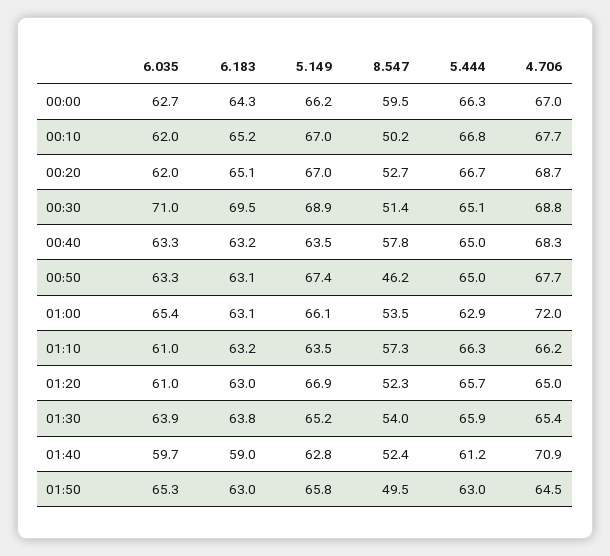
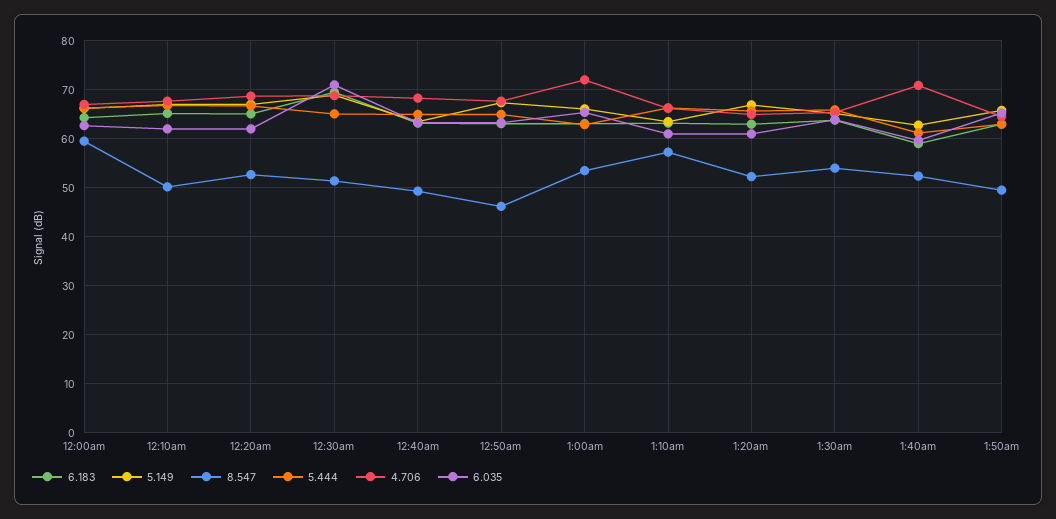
  {
    "6.035": {
      "00:00": 62.7,
      "00:10": 62,
      "00:20": 62,
      "00:30": 71,
      "00:40": 63.3,
      "00:50": 63.3,
      "01:00": 65.4,
      "01:10": 61,
      "01:20": 61,
      "01:30": 63.9,
      "01:40": 59.7,
      "01:50": 65.3
    },
    "6.183": {
      "00:00": 64.3,
      "00:10": 65.2,
      "00:20": 65.1,
      "00:30": 69.5,
      "00:40": 63.2,
      "00:50": 63.1,
      "01:00": 63.1,
      "01:10": 63.2,
      "01:20": 63,
      "01:30": 63.8,
      "01:40": 59,
      "01:50": 63
    },
    "5.149": {
      "00:00": 66.2,
      "00:10": 67,
      "00:20": 67,
      "00:30": 68.9,
      "00:40": 63.5,
      "00:50": 67.4,
      "01:00": 66.1,
      "01:10": 63.5,
      "01:20": 66.9,
      "01:30": 65.2,
      "01:40": 62.8,
      "01:50": 65.8
    },
    "8.547": {
      "00:00": 59.5,
      "00:10": 50.2,
      "00:20": 52.7,
      "00:30": 51.4,
-     "00:40": 57.8,
+     "00:40": 50,
      "00:50": 46.2,
      "01:00": 53.5,
      "01:10": 57.3,
      "01:20": 52.3,
      "01:30": 54,
      "01:40": 52.4,
      "01:50": 49.5
    },
    "5.444": {
      "00:00": 66.3,
      "00:10": 66.8,
      "00:20": 66.7,
      "00:30": 65.1,
      "00:40": 65,
      "00:50": 65,
      "01:00": 62.9,
      "01:10": 66.3,
      "01:20": 65.7,
      "01:30": 65.9,
      "01:40": 61.2,
      "01:50": 63
    },
    "4.706": {
      "00:00": 67,
      "00:10": 67.7,
      "00:20": 68.7,
      "00:30": 68.8,
      "00:40": 68.3,
      "00:50": 67.7,
      "01:00": 72,
      "01:10": 66.2,
      "01:20": 65,
      "01:30": 65.4,
      "01:40": 70.9,
      "01:50": 64.5
    }
  }

